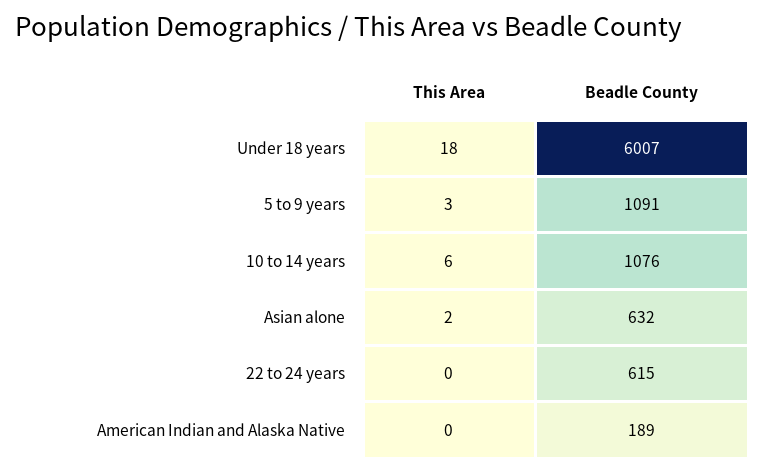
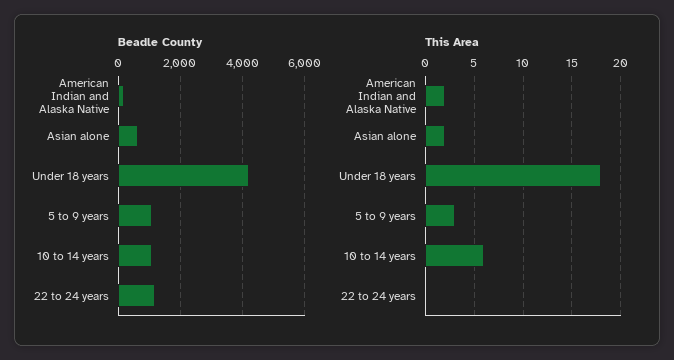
  {
    "This Area": {
      "Under 18 years": 18,
      "5 to 9 years": 3,
      "10 to 14 years": 6,
      "Asian alone": 2,
      "22 to 24 years": 0,
-     "American Indian and Alaska Native": 0
+     "American Indian and Alaska Native": 2
    },
    "Beadle County": {
-     "Under 18 years": 6007,
+     "Under 18 years": 4200,
      "5 to 9 years": 1091,
      "10 to 14 years": 1076,
      "Asian alone": 632,
-     "22 to 24 years": 615,
+     "22 to 24 years": 1200,
      "American Indian and Alaska Native": 189
    }
  }

